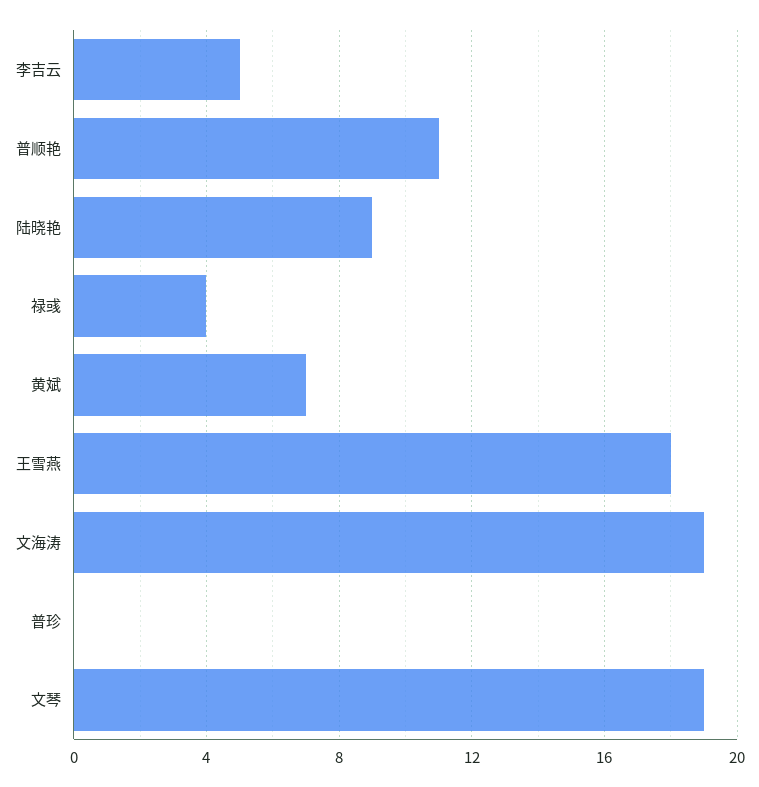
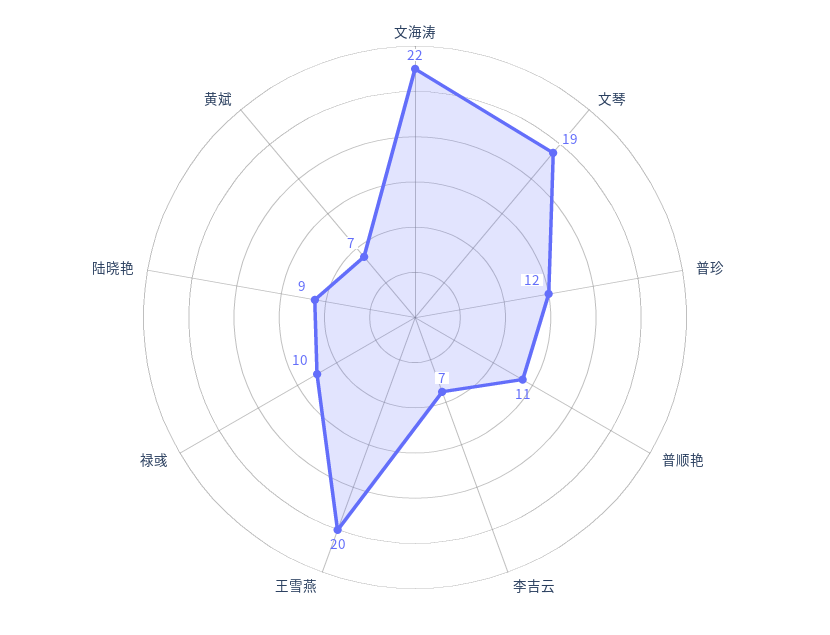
  {
-   "李吉云": 5,
+   "李吉云": 7,
    "普顺艳": 11,
    "陆晓艳": 9,
-   "禄彧": 4,
+   "禄彧": 10,
    "黄斌": 7,
-   "王雪燕": 18,
+   "王雪燕": 20,
-   "文海涛": 19,
+   "文海涛": 22,
-   "普珍": 0,
+   "普珍": 12,
    "文琴": 19
  }

